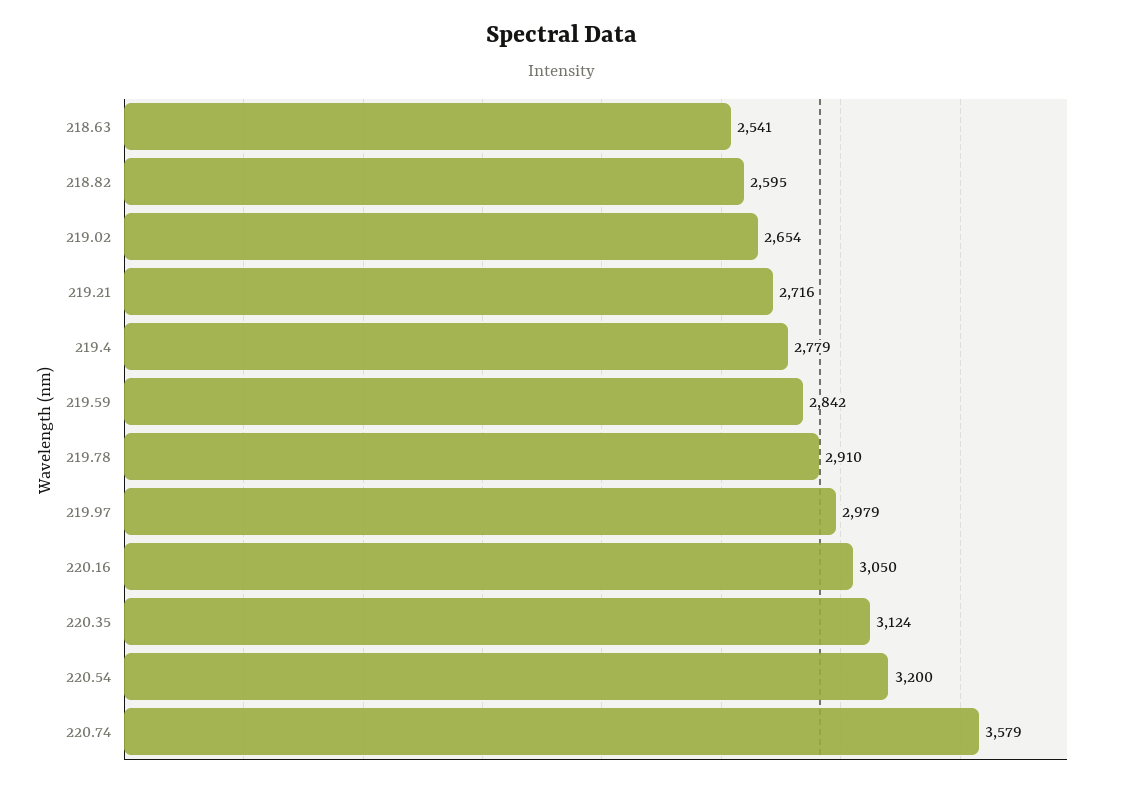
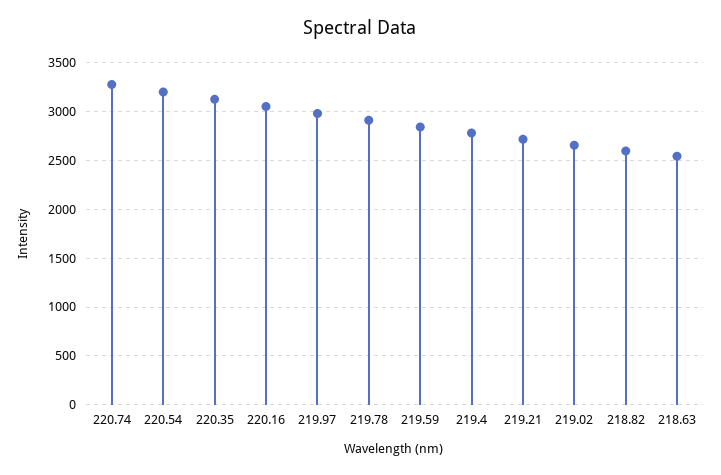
  {
    "218.63": 2541,
    "218.82": 2595,
    "219.02": 2654,
    "219.21": 2716,
    "219.4": 2779,
    "219.59": 2842,
    "219.78": 2910,
    "219.97": 2979,
    "220.16": 3050,
    "220.35": 3124,
    "220.54": 3200,
-   "220.74": 3579
+   "220.74": 3300
  }

